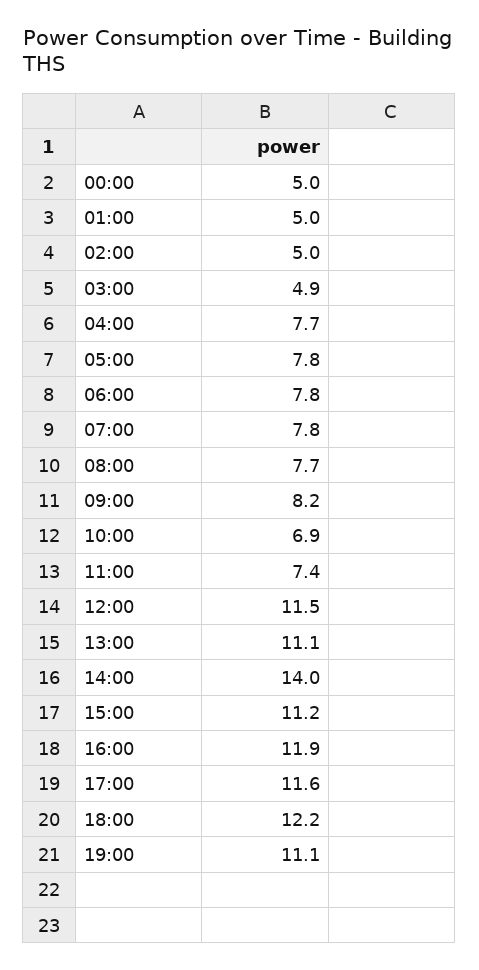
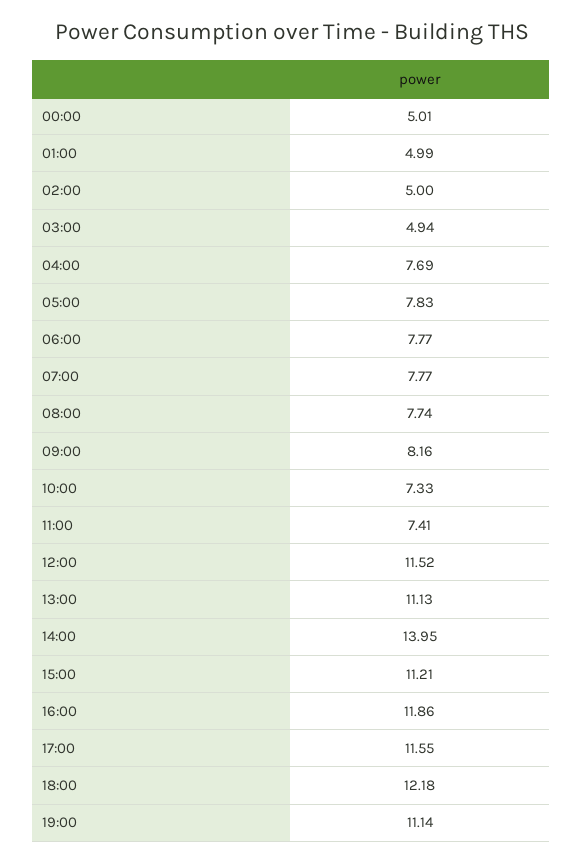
  {
    "00:00": 5.01,
    "01:00": 4.99,
    "02:00": 5,
    "03:00": 4.94,
    "04:00": 7.69,
    "05:00": 7.83,
    "06:00": 7.77,
    "07:00": 7.77,
    "08:00": 7.74,
    "09:00": 8.16,
-   "10:00": 6.9,
+   "10:00": 7.33,
    "11:00": 7.41,
    "12:00": 11.52,
    "13:00": 11.13,
    "14:00": 13.95,
    "15:00": 11.21,
    "16:00": 11.86,
    "17:00": 11.55,
    "18:00": 12.18,
    "19:00": 11.14
  }

